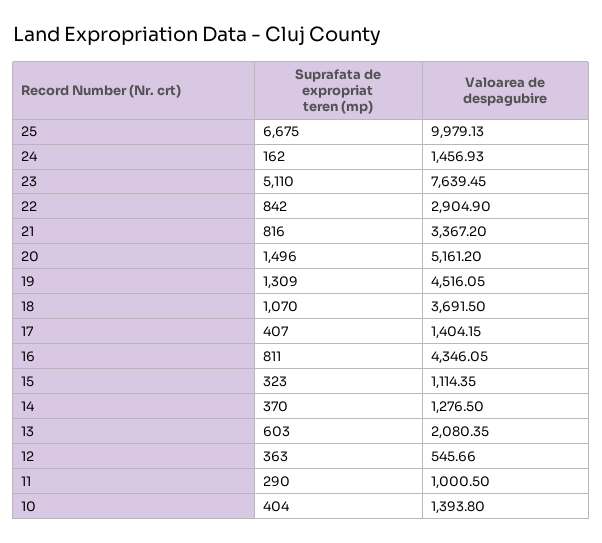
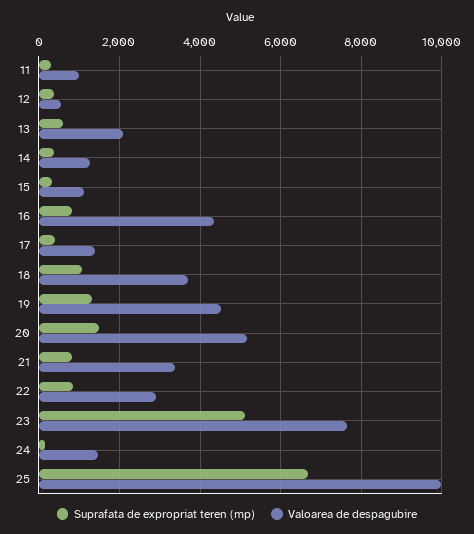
  {
    "Suprafata de expropriat teren (mp)": {
      "25": 6675,
      "24": 162,
      "23": 5110,
      "22": 842,
      "21": 816,
      "20": 1496,
      "19": 1309,
      "18": 1070,
      "17": 407,
      "16": 811,
      "15": 323,
      "14": 370,
      "13": 603,
      "12": 363,
-     "11": 290,
+     "11": 290
-     "10": 404
    },
    "Valoarea de despagubire": {
      "25": 9979.13,
      "24": 1456.93,
      "23": 7639.45,
      "22": 2904.9,
      "21": 3367.2,
      "20": 5161.2,
      "19": 4516.05,
      "18": 3691.5,
      "17": 1404.15,
      "16": 4346.05,
      "15": 1114.35,
      "14": 1276.5,
      "13": 2080.35,
      "12": 545.66,
-     "11": 1000.5,
+     "11": 1000.5
-     "10": 1393.8
    }
  }

